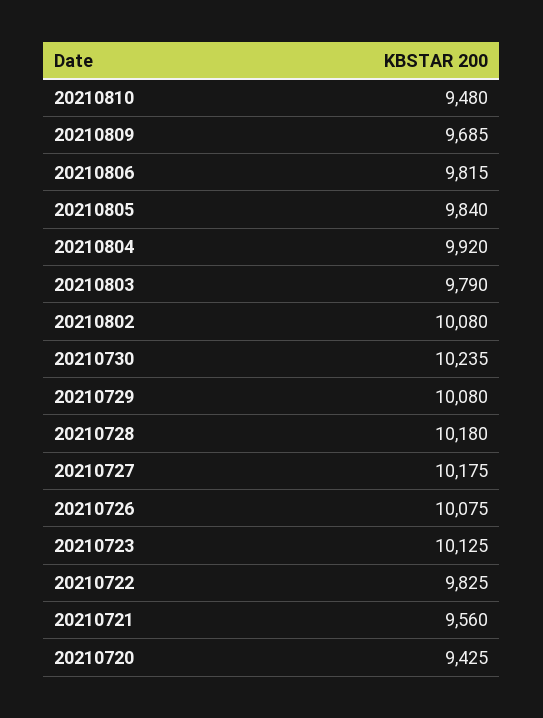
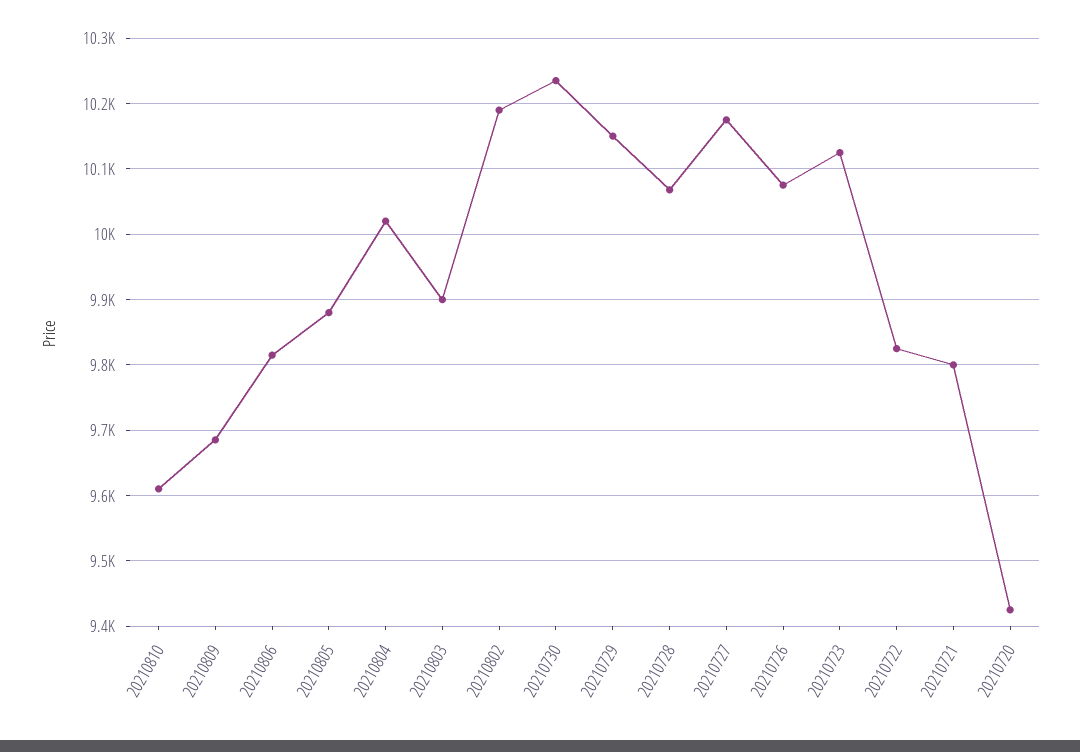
  {
-   "20210810": 9480,
+   "20210810": 9610,
    "20210809": 9685,
    "20210806": 9815,
-   "20210805": 9840,
+   "20210805": 9880,
-   "20210804": 9920,
+   "20210804": 10020,
-   "20210803": 9790,
+   "20210803": 9900,
-   "20210802": 10080,
+   "20210802": 10190,
    "20210730": 10235,
-   "20210729": 10080,
+   "20210729": 10150,
-   "20210728": 10180,
+   "20210728": 10070,
    "20210727": 10175,
    "20210726": 10075,
    "20210723": 10125,
    "20210722": 9825,
-   "20210721": 9560,
+   "20210721": 9800,
    "20210720": 9425
  }

